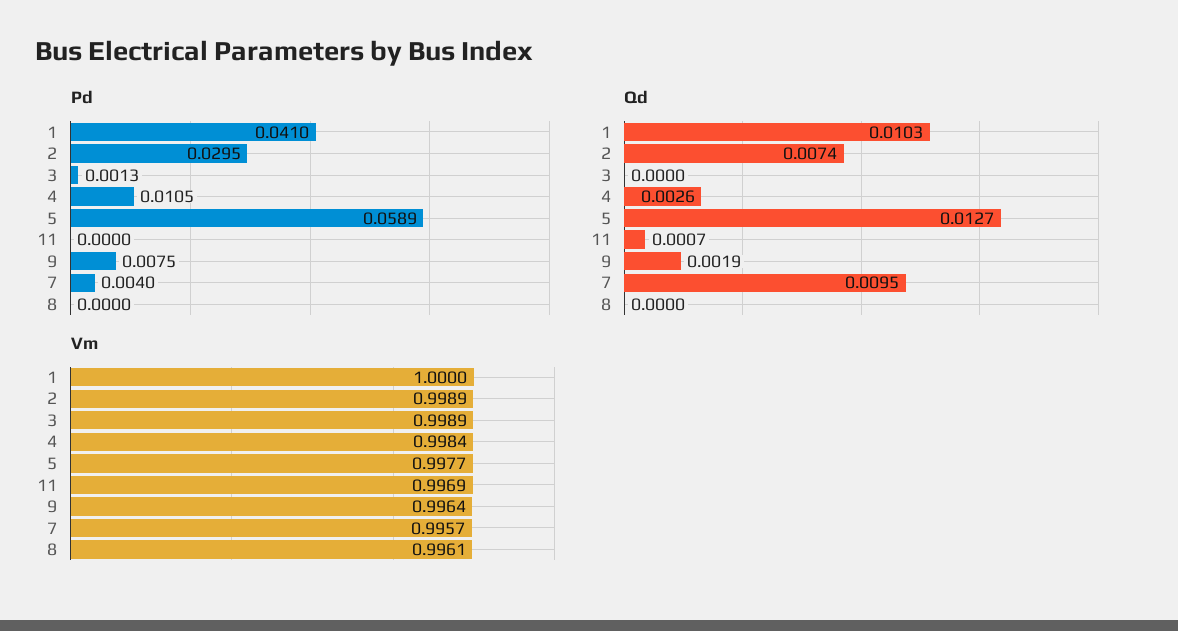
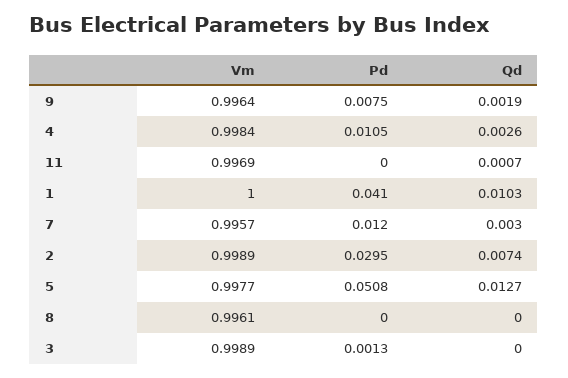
  {
    "Pd": {
      "1": 0.041,
      "2": 0.0295,
      "3": 0.0013,
      "4": 0.0105,
-     "5": 0.0589,
+     "5": 0.0508,
      "11": 0,
      "9": 0.0075,
-     "7": 0.004,
+     "7": 0.012,
      "8": 0
    },
    "Qd": {
      "1": 0.0103,
      "2": 0.0074,
      "3": 0,
      "4": 0.0026,
      "5": 0.0127,
      "11": 0.0007,
      "9": 0.0019,
-     "7": 0.0095,
+     "7": 0.003,
      "8": 0
    },
    "Vm": {
      "1": 1,
      "2": 0.9989,
      "3": 0.9989,
      "4": 0.9984,
      "5": 0.9977,
      "11": 0.9969,
      "9": 0.9964,
      "7": 0.9957,
      "8": 0.9961
    }
  }

